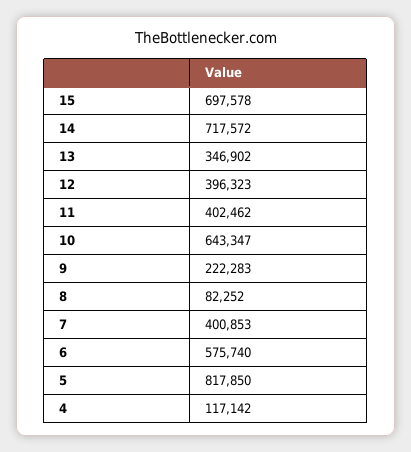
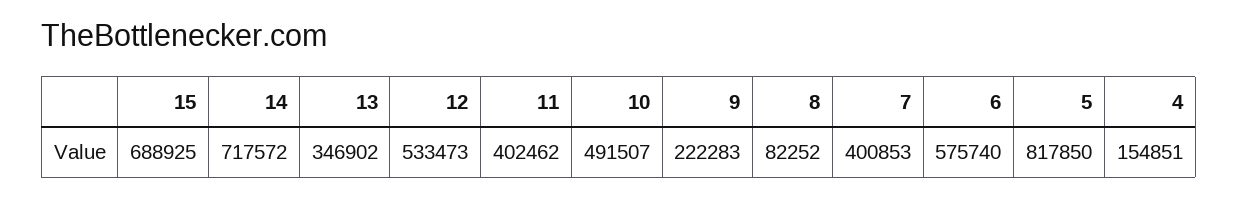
  {
-   "15": 697578,
+   "15": 688925,
    "14": 717572,
    "13": 346902,
-   "12": 396323,
+   "12": 533473,
    "11": 402462,
-   "10": 643347,
+   "10": 491507,
    "9": 222283,
    "8": 82252,
    "7": 400853,
    "6": 575740,
    "5": 817850,
-   "4": 117142
+   "4": 154851
  }

